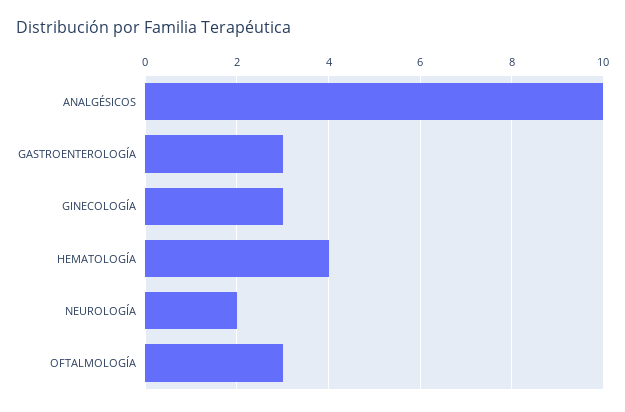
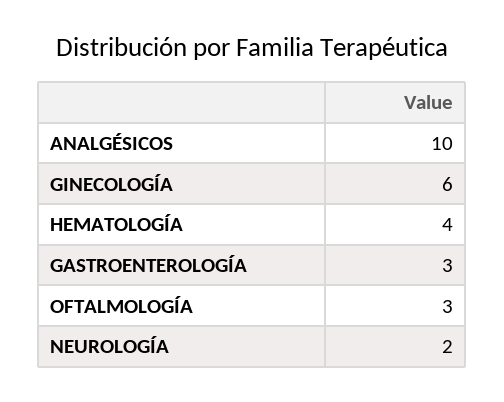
  {
    "ANALGÉSICOS": 10,
    "GASTROENTEROLOGÍA": 3,
-   "GINECOLOGÍA": 3,
+   "GINECOLOGÍA": 6,
    "HEMATOLOGÍA": 4,
    "NEUROLOGÍA": 2,
    "OFTALMOLOGÍA": 3
  }

